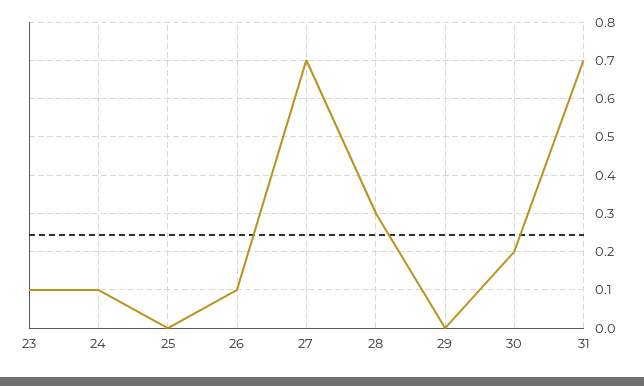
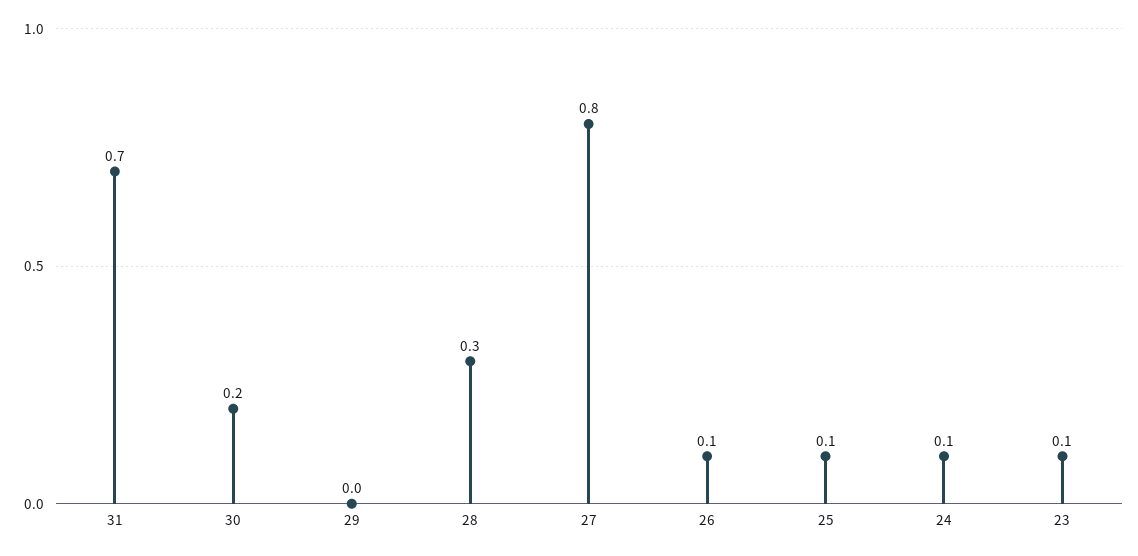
  {
    "23": 0.1,
    "24": 0.1,
-   "25": 0,
+   "25": 0.1,
    "26": 0.1,
-   "27": 0.7,
+   "27": 0.8,
    "28": 0.3,
    "29": 0,
    "30": 0.2,
    "31": 0.7
  }

